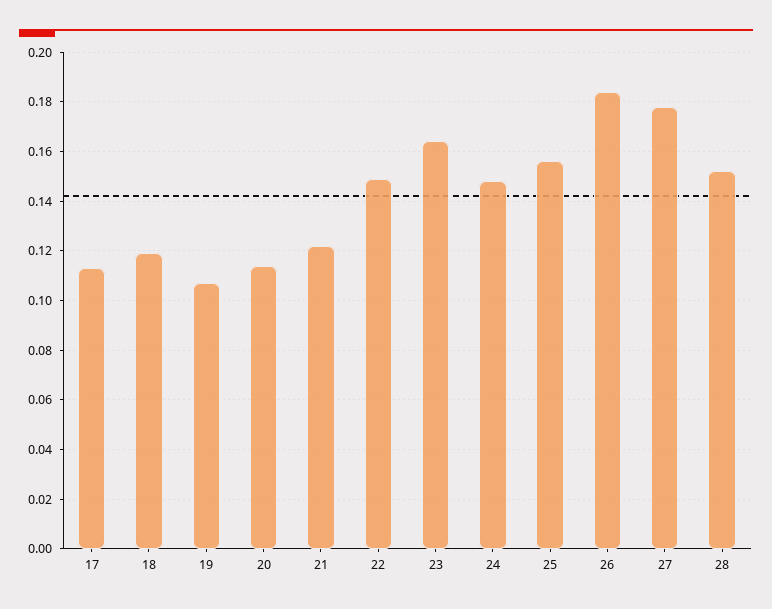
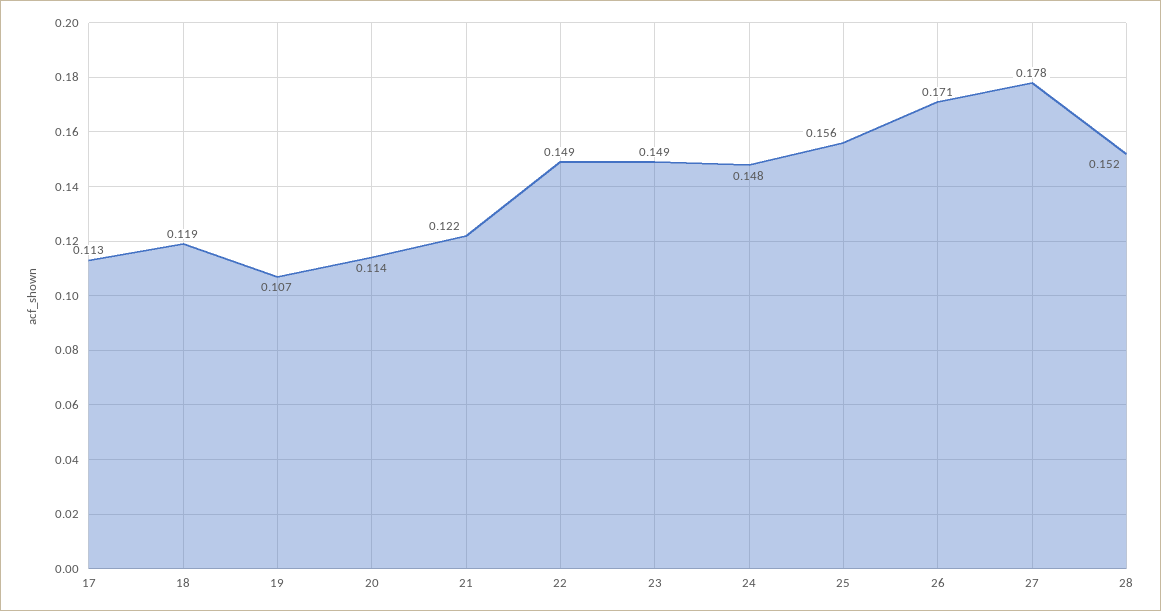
  {
    "17": 0.113,
    "18": 0.119,
    "19": 0.107,
    "20": 0.114,
    "21": 0.122,
    "22": 0.149,
-   "23": 0.165,
+   "23": 0.149,
    "24": 0.148,
    "25": 0.156,
-   "26": 0.185,
+   "26": 0.171,
    "27": 0.178,
    "28": 0.152
  }

